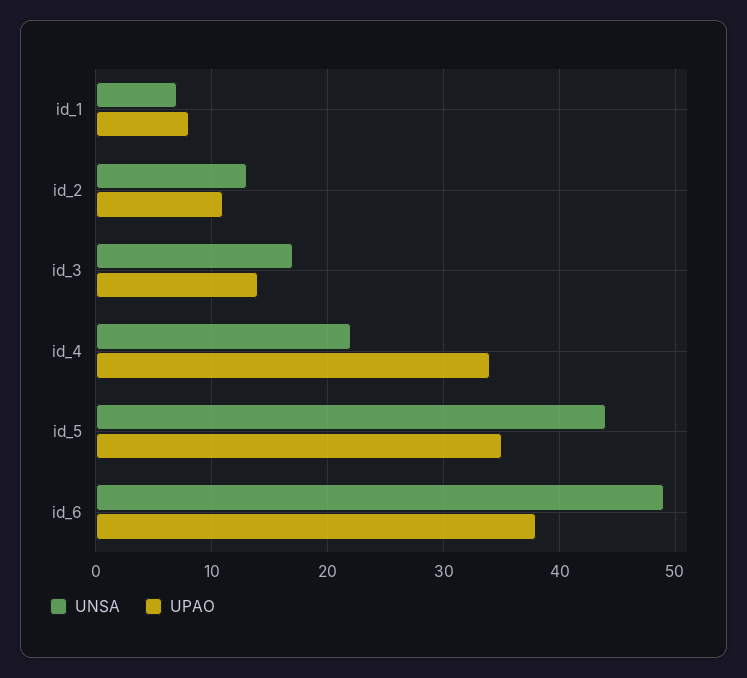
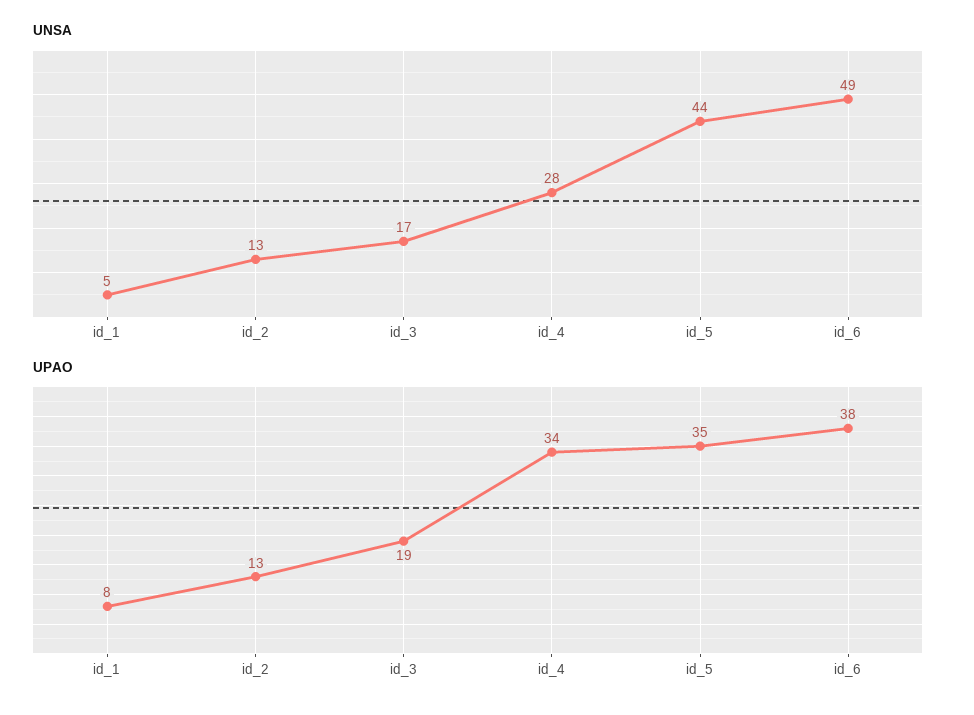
  {
    "UNSA": {
-     "id_1": 7,
+     "id_1": 5,
      "id_2": 13,
      "id_3": 17,
-     "id_4": 22,
+     "id_4": 28,
      "id_5": 44,
      "id_6": 49
    },
    "UPAO": {
      "id_1": 8,
-     "id_2": 11,
+     "id_2": 13,
-     "id_3": 14,
+     "id_3": 19,
      "id_4": 34,
      "id_5": 35,
      "id_6": 38
    }
  }

